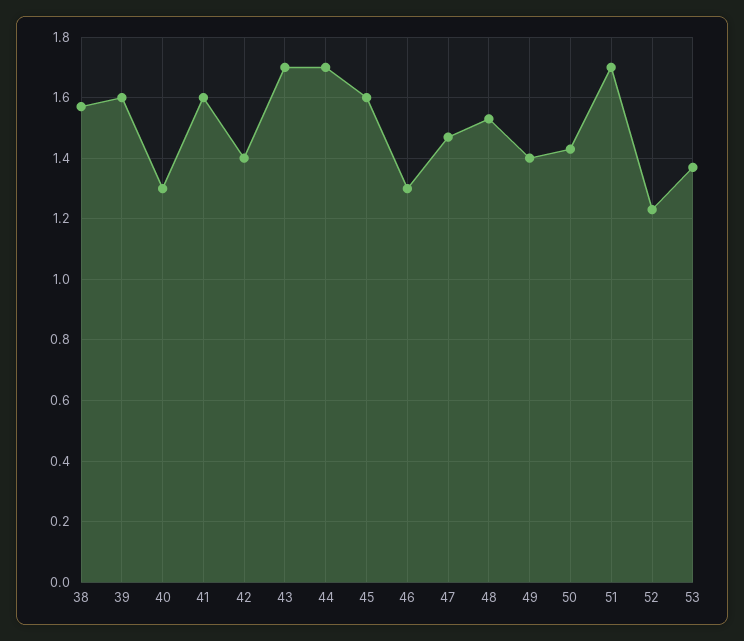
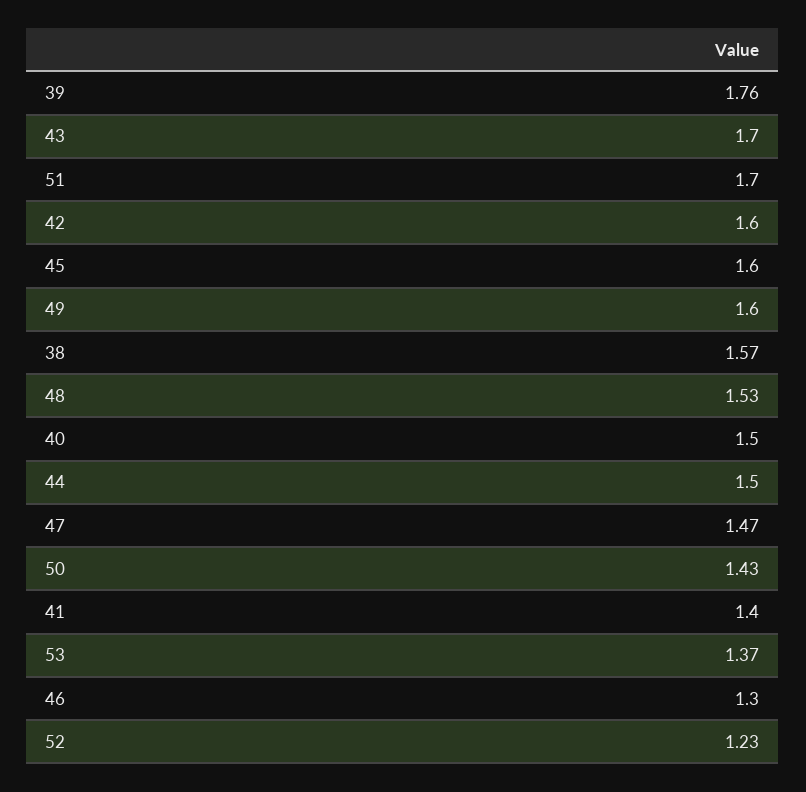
  {
    "38": 1.57,
-   "39": 1.6,
+   "39": 1.76,
-   "40": 1.3,
+   "40": 1.5,
-   "41": 1.6,
+   "41": 1.4,
-   "42": 1.4,
+   "42": 1.6,
    "43": 1.7,
-   "44": 1.7,
+   "44": 1.5,
    "45": 1.6,
    "46": 1.3,
    "47": 1.47,
    "48": 1.53,
-   "49": 1.4,
+   "49": 1.6,
    "50": 1.43,
    "51": 1.7,
    "52": 1.23,
    "53": 1.37
  }

